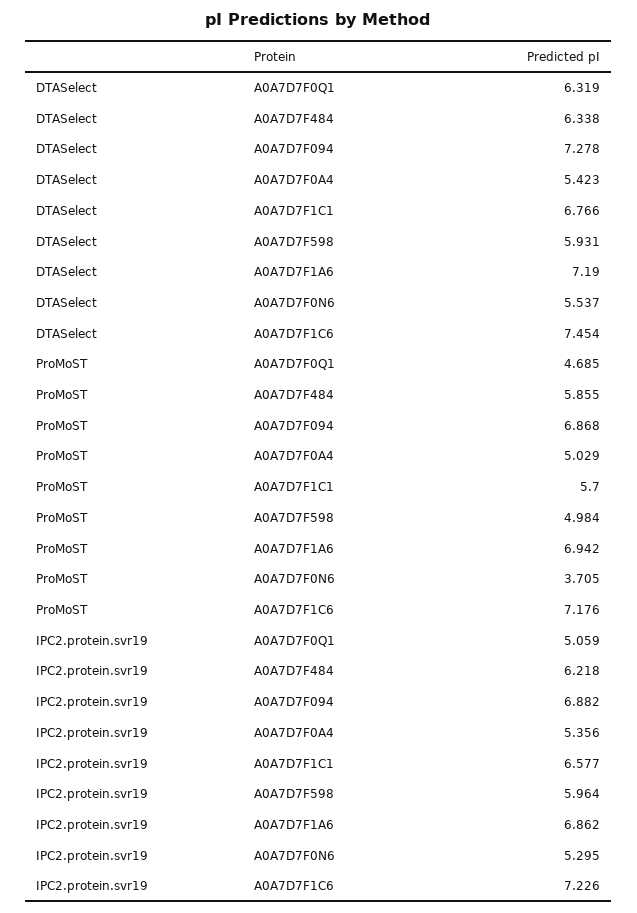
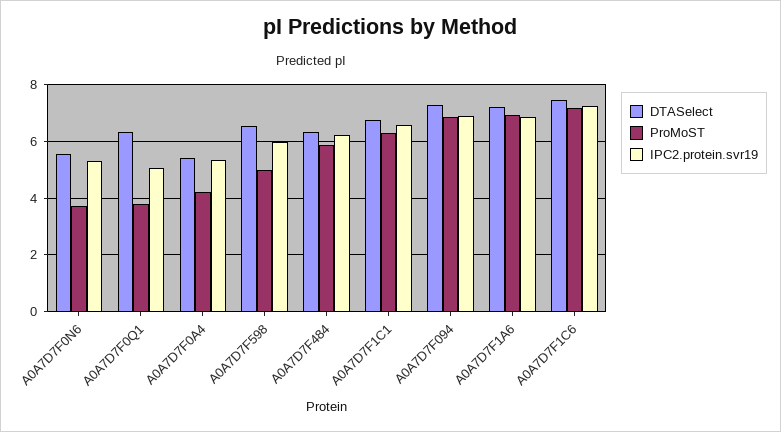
  {
    "DTASelect": {
      "A0A7D7F0Q1": 6.319,
      "A0A7D7F484": 6.338,
      "A0A7D7F094": 7.278,
      "A0A7D7F0A4": 5.423,
      "A0A7D7F1C1": 6.766,
-     "A0A7D7F598": 5.931,
+     "A0A7D7F598": 6.5,
      "A0A7D7F1A6": 7.19,
      "A0A7D7F0N6": 5.537,
      "A0A7D7F1C6": 7.454
    },
    "ProMoST": {
-     "A0A7D7F0Q1": 4.685,
+     "A0A7D7F0Q1": 3.75,
      "A0A7D7F484": 5.855,
      "A0A7D7F094": 6.868,
-     "A0A7D7F0A4": 5.029,
+     "A0A7D7F0A4": 4.25,
-     "A0A7D7F1C1": 5.7,
+     "A0A7D7F1C1": 6.25,
      "A0A7D7F598": 4.984,
      "A0A7D7F1A6": 6.942,
      "A0A7D7F0N6": 3.705,
      "A0A7D7F1C6": 7.176
    },
    "IPC2.protein.svr19": {
      "A0A7D7F0Q1": 5.059,
      "A0A7D7F484": 6.218,
      "A0A7D7F094": 6.882,
      "A0A7D7F0A4": 5.356,
      "A0A7D7F1C1": 6.577,
      "A0A7D7F598": 5.964,
      "A0A7D7F1A6": 6.862,
      "A0A7D7F0N6": 5.295,
      "A0A7D7F1C6": 7.226
    }
  }

